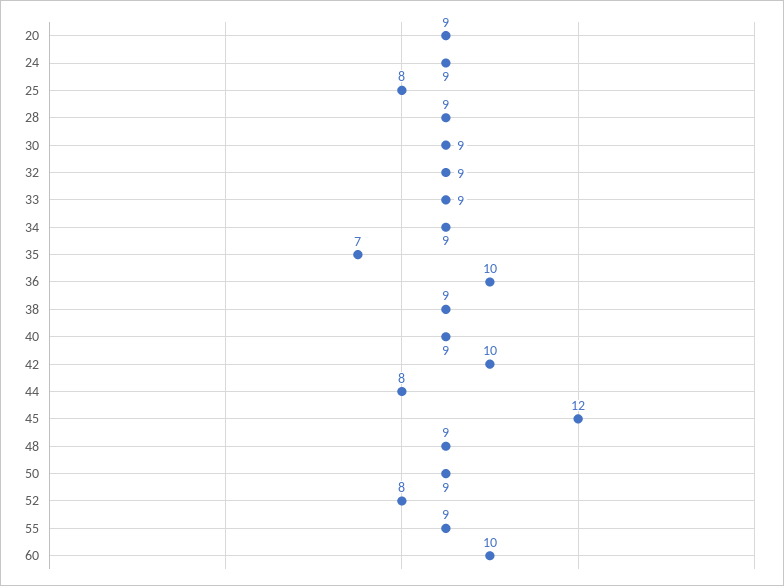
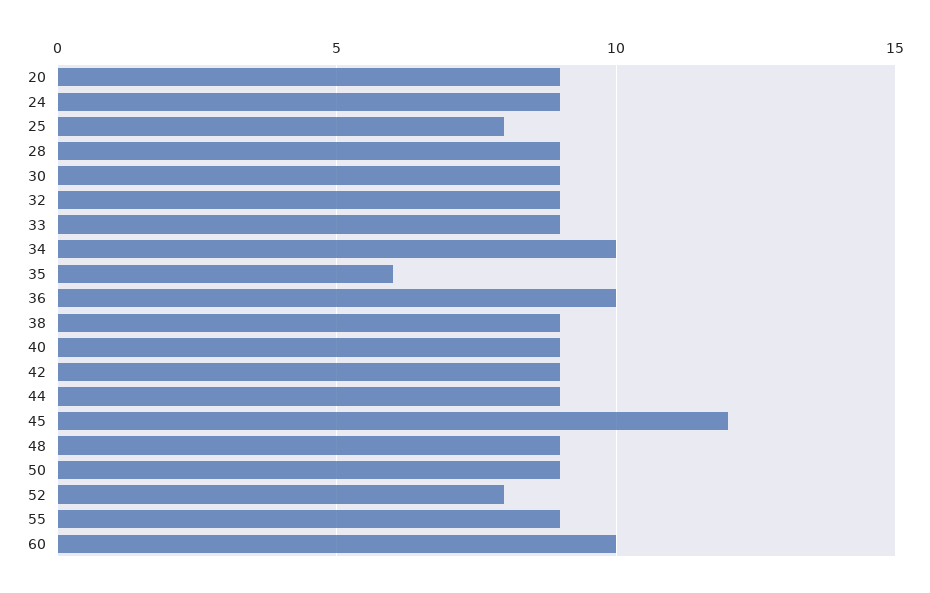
  {
    "20": 9,
    "24": 9,
    "25": 8,
    "28": 9,
    "30": 9,
    "32": 9,
    "33": 9,
-   "34": 9,
+   "34": 10,
-   "35": 7,
+   "35": 6,
    "36": 10,
    "38": 9,
    "40": 9,
-   "42": 10,
+   "42": 9,
-   "44": 8,
+   "44": 9,
    "45": 12,
    "48": 9,
    "50": 9,
    "52": 8,
    "55": 9,
    "60": 10
  }

